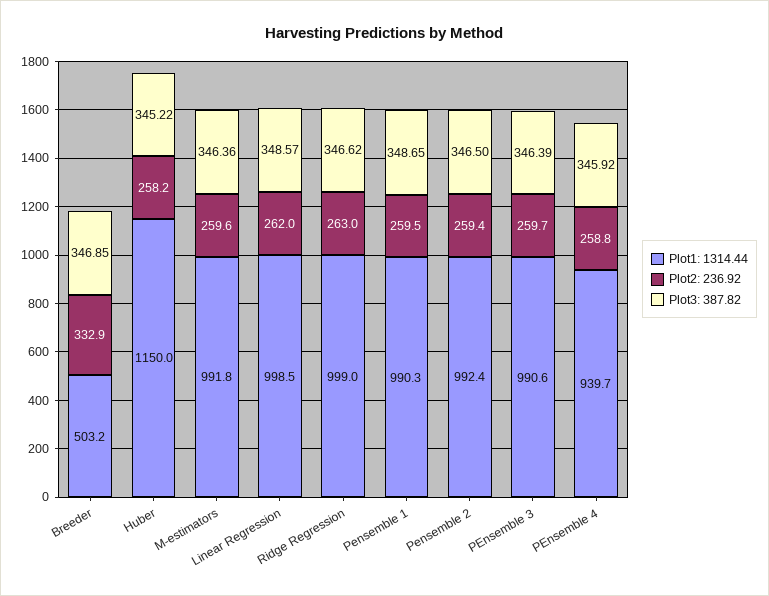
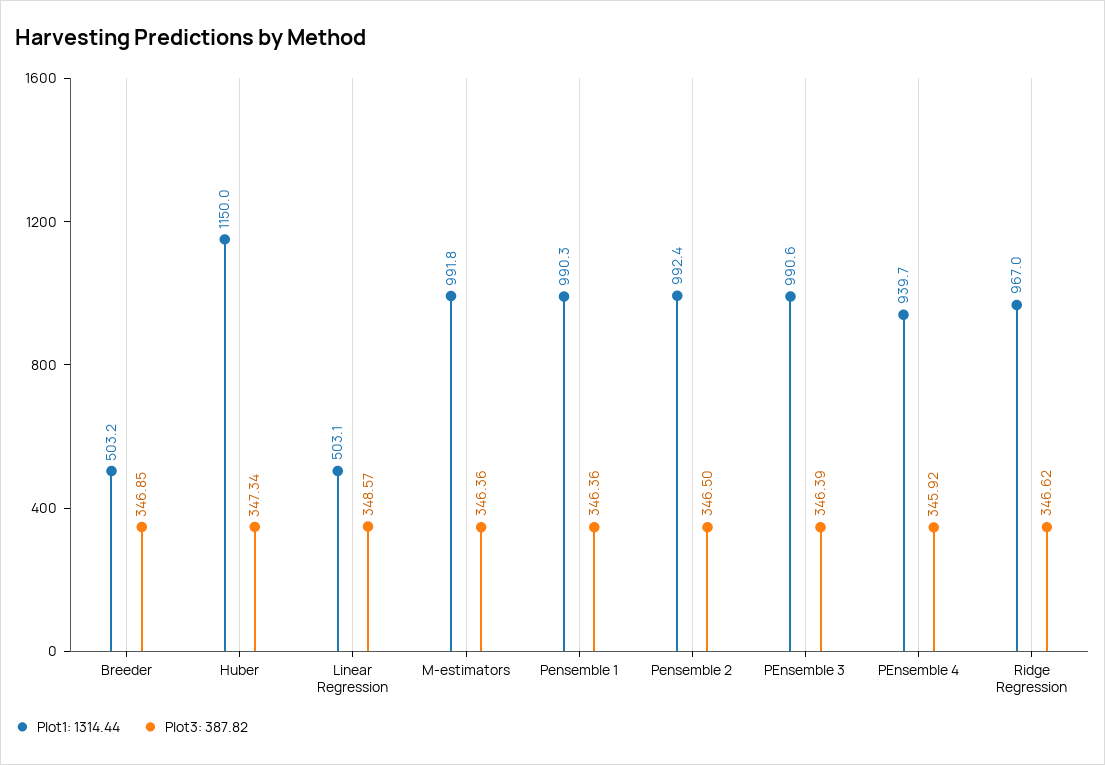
  {
    "Plot1: 1314.44": {
      "Breeder": 503.2,
      "Huber": 1150,
      "M-estimators": 991.8,
-     "Linear Regression": 998.5,
+     "Linear Regression": 503.1,
-     "Ridge Regression": 999,
+     "Ridge Regression": 967,
      "Pensemble 1": 990.3,
      "Pensemble 2": 992.4,
      "PEnsemble 3": 990.6,
      "PEnsemble 4": 939.7
    },
-   "Plot2: 236.92": {
-     "Breeder": 332.9,
-     "Huber": 258.2,
-     "M-estimators": 259.6,
-     "Linear Regression": 262,
-     "Ridge Regression": 263,
-     "Pensemble 1": 259.5,
-     "Pensemble 2": 259.4,
-     "PEnsemble 3": 259.7,
-     "PEnsemble 4": 258.8
-   },
    "Plot3: 387.82": {
      "Breeder": 346.85,
-     "Huber": 345.22,
+     "Huber": 347.34,
      "M-estimators": 346.36,
      "Linear Regression": 348.57,
      "Ridge Regression": 346.62,
-     "Pensemble 1": 348.65,
+     "Pensemble 1": 346.36,
      "Pensemble 2": 346.5,
      "PEnsemble 3": 346.39,
      "PEnsemble 4": 345.92
    }
  }

